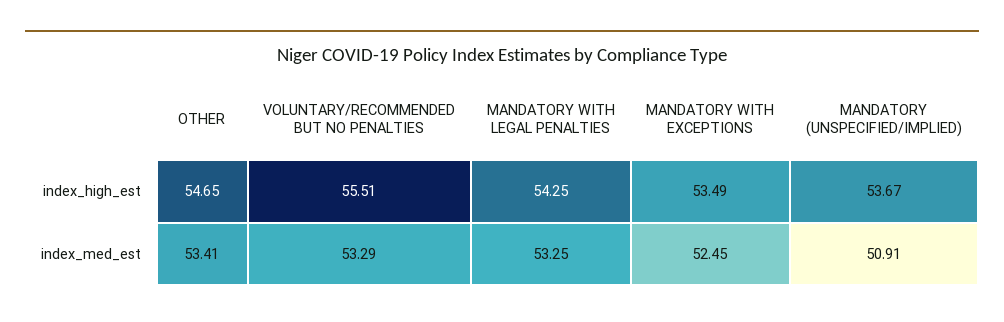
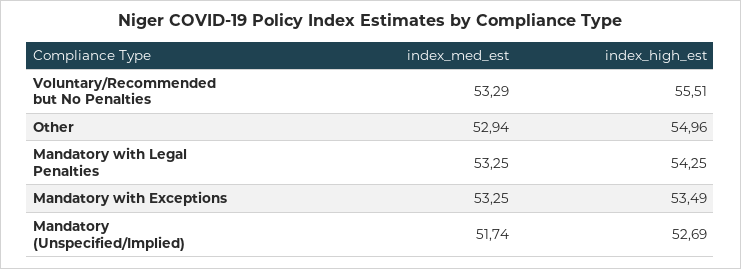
  {
    "OTHER": {
-     "index_high_est": 54.65,
+     "index_high_est": 54.96,
-     "index_med_est": 53.41
+     "index_med_est": 52.94
    },
    "VOLUNTARY/RECOMMENDED BUT NO PENALTIES": {
      "index_high_est": 55.51,
      "index_med_est": 53.29
    },
    "MANDATORY WITH LEGAL PENALTIES": {
      "index_high_est": 54.25,
      "index_med_est": 53.25
    },
    "MANDATORY WITH EXCEPTIONS": {
      "index_high_est": 53.49,
-     "index_med_est": 52.45
+     "index_med_est": 53.25
    },
    "MANDATORY (UNSPECIFIED/IMPLIED)": {
-     "index_high_est": 53.67,
+     "index_high_est": 52.69,
-     "index_med_est": 50.91
+     "index_med_est": 51.74
    }
  }

